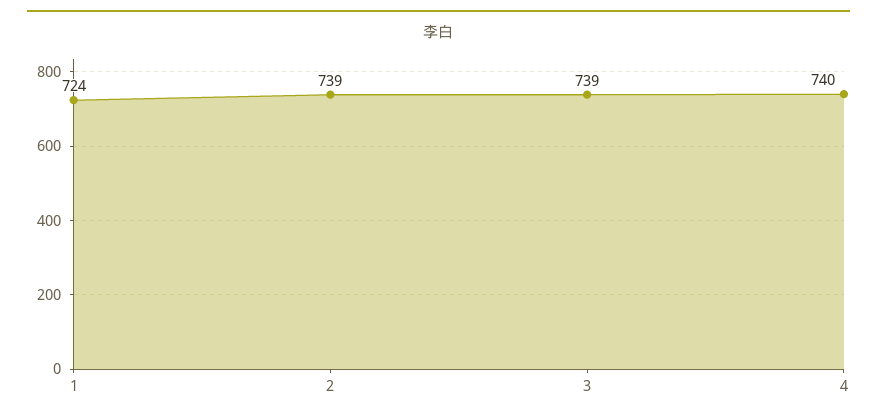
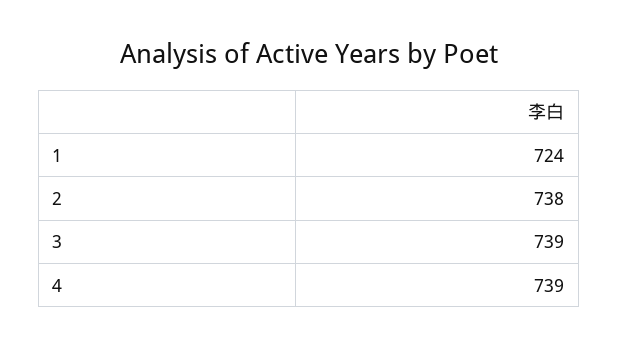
  {
    "1": 724,
-   "2": 739,
+   "2": 738,
    "3": 739,
-   "4": 740
+   "4": 739
  }

